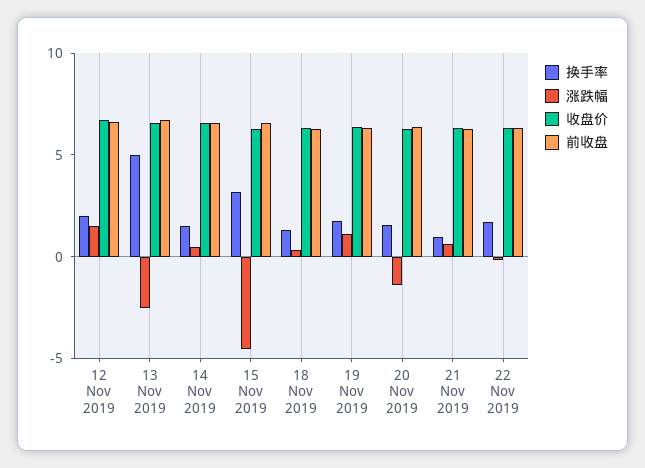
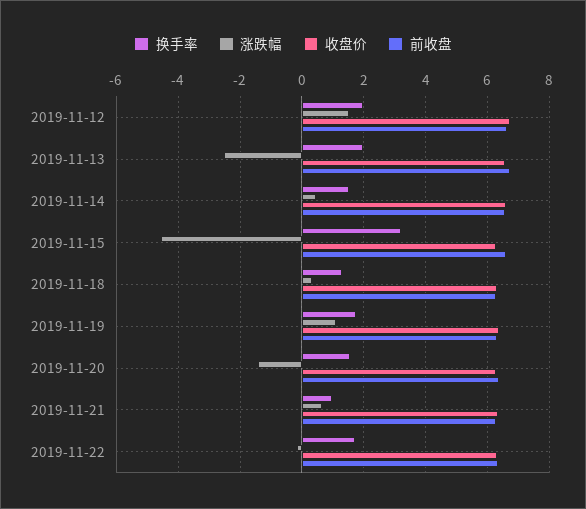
  {
    "换手率": {
      "12 Nov 2019": 2,
-     "13 Nov 2019": 5,
+     "13 Nov 2019": 2,
      "14 Nov 2019": 1.6,
      "15 Nov 2019": 3.2,
      "18 Nov 2019": 1.4,
      "19 Nov 2019": 1.8,
      "20 Nov 2019": 1.6,
      "21 Nov 2019": 1,
      "22 Nov 2019": 1.8
    },
    "涨跌幅": {
      "12 Nov 2019": 1.6,
      "13 Nov 2019": -2.6,
      "14 Nov 2019": 0.4,
      "15 Nov 2019": -4.6,
      "18 Nov 2019": 0.4,
      "19 Nov 2019": 1.2,
      "20 Nov 2019": -1.4,
      "21 Nov 2019": 0.6,
      "22 Nov 2019": -0.2
    },
    "收盘价": {
      "12 Nov 2019": 6.8,
      "13 Nov 2019": 6.6,
      "14 Nov 2019": 6.6,
      "15 Nov 2019": 6.2,
      "18 Nov 2019": 6.4,
      "19 Nov 2019": 6.4,
      "20 Nov 2019": 6.2,
      "21 Nov 2019": 6.4,
      "22 Nov 2019": 6.4
    },
    "前收盘": {
      "12 Nov 2019": 6.6,
      "13 Nov 2019": 6.8,
      "14 Nov 2019": 6.6,
      "15 Nov 2019": 6.6,
      "18 Nov 2019": 6.2,
      "19 Nov 2019": 6.4,
      "20 Nov 2019": 6.4,
      "21 Nov 2019": 6.2,
      "22 Nov 2019": 6.4
    }
  }

